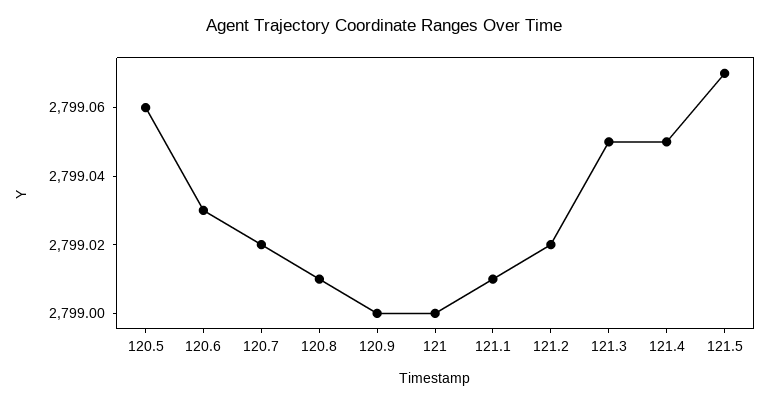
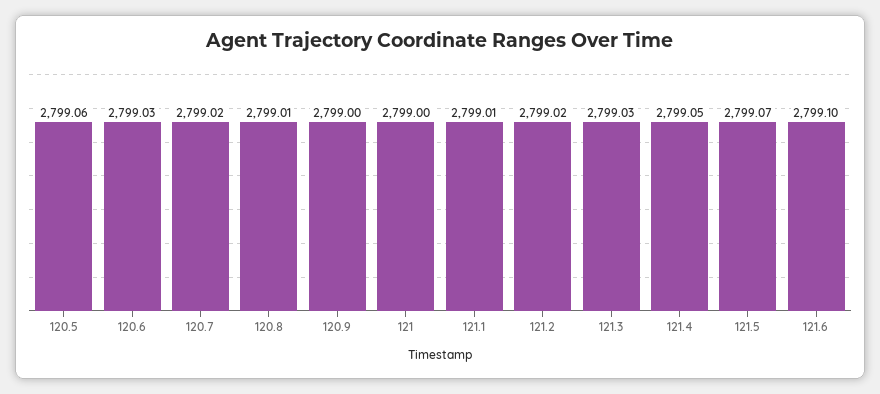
  {
    "120.5": 2799.06,
    "120.6": 2799.03,
    "120.7": 2799.02,
    "120.8": 2799.01,
    "120.9": 2799,
    "121": 2799,
    "121.1": 2799.01,
    "121.2": 2799.02,
-   "121.3": 2799.05,
+   "121.3": 2799.03,
    "121.4": 2799.05,
-   "121.5": 2799.07
+   "121.5": 2799.07,
+   "121.6": 2799.1
  }

